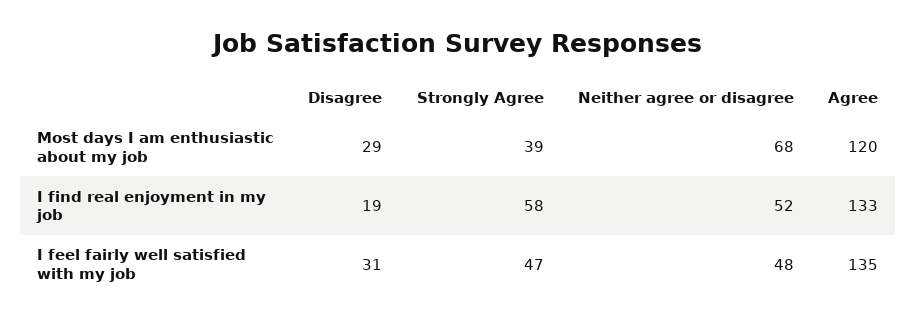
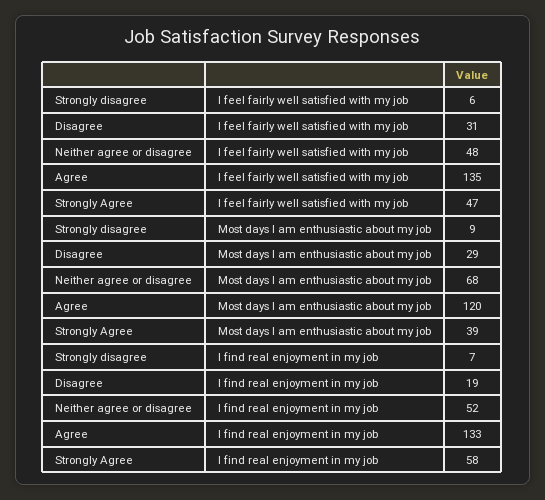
  {
    "Disagree": {
      "Most days I am enthusiastic about my job": 29,
      "I find real enjoyment in my job": 19,
      "I feel fairly well satisfied with my job": 31
    },
    "Strongly Agree": {
      "Most days I am enthusiastic about my job": 39,
      "I find real enjoyment in my job": 58,
      "I feel fairly well satisfied with my job": 47
    },
    "Neither agree or disagree": {
      "Most days I am enthusiastic about my job": 68,
      "I find real enjoyment in my job": 52,
      "I feel fairly well satisfied with my job": 48
    },
    "Agree": {
      "Most days I am enthusiastic about my job": 120,
      "I find real enjoyment in my job": 133,
      "I feel fairly well satisfied with my job": 135
-   }
+   },
+   "Strongly disagree": {
+     "I feel fairly well satisfied with my job": 6,
+     "Most days I am enthusiastic about my job": 9,
+     "I find real enjoyment in my job": 7
+   }
  }

